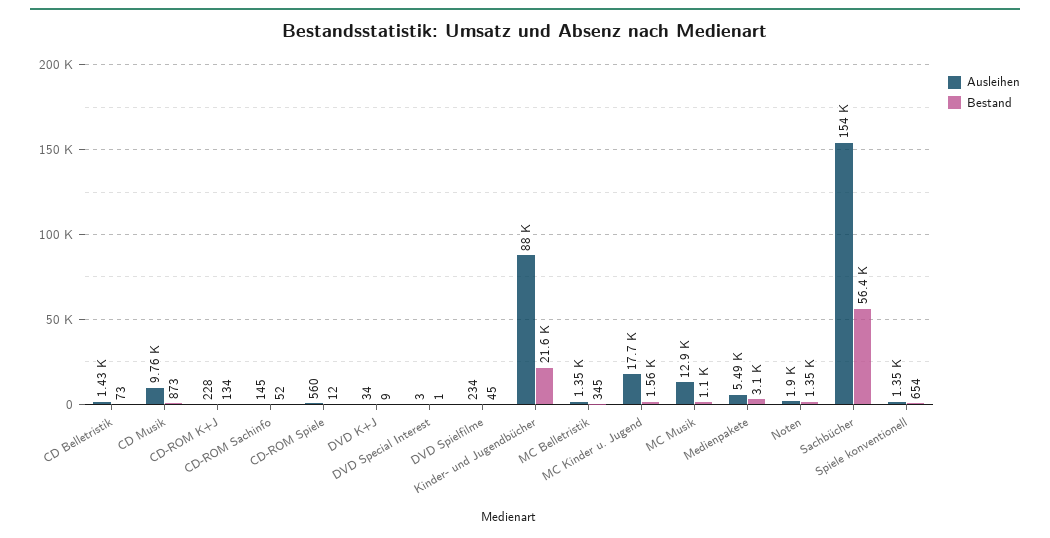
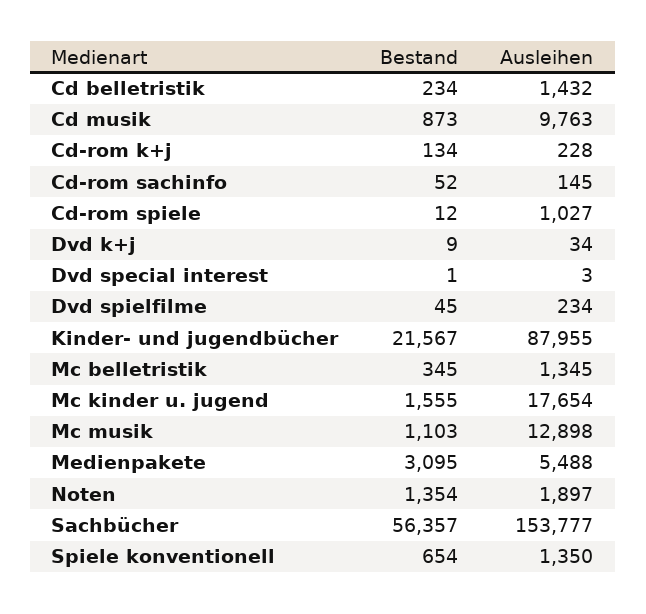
  {
    "Ausleihen": {
      "CD Belletristik": 1432,
      "CD Musik": 9763,
      "CD-ROM K+J": 228,
      "CD-ROM Sachinfo": 145,
-     "CD-ROM Spiele": 560,
+     "CD-ROM Spiele": 1027,
      "DVD K+J": 34,
      "DVD Special Interest": 3,
      "DVD Spielfilme": 234,
      "Kinder- und Jugendbücher": 87955,
      "MC Belletristik": 1345,
      "MC Kinder u. Jugend": 17654,
      "MC Musik": 12898,
      "Medienpakete": 5488,
      "Noten": 1897,
      "Sachbücher": 153777,
      "Spiele konventionell": 1350
    },
    "Bestand": {
-     "CD Belletristik": 73,
+     "CD Belletristik": 234,
      "CD Musik": 873,
      "CD-ROM K+J": 134,
      "CD-ROM Sachinfo": 52,
      "CD-ROM Spiele": 12,
      "DVD K+J": 9,
      "DVD Special Interest": 1,
      "DVD Spielfilme": 45,
      "Kinder- und Jugendbücher": 21567,
      "MC Belletristik": 345,
      "MC Kinder u. Jugend": 1555,
      "MC Musik": 1103,
      "Medienpakete": 3095,
      "Noten": 1354,
      "Sachbücher": 56357,
      "Spiele konventionell": 654
    }
  }

